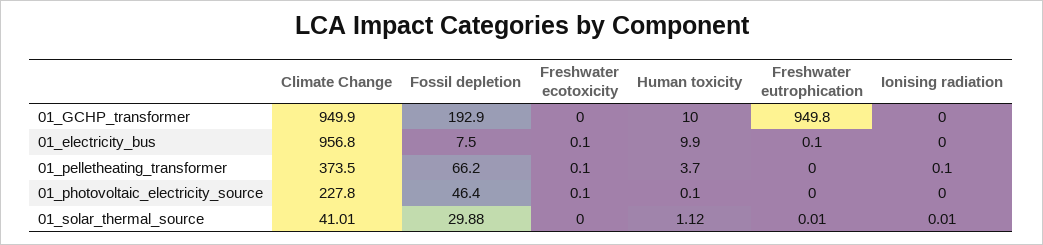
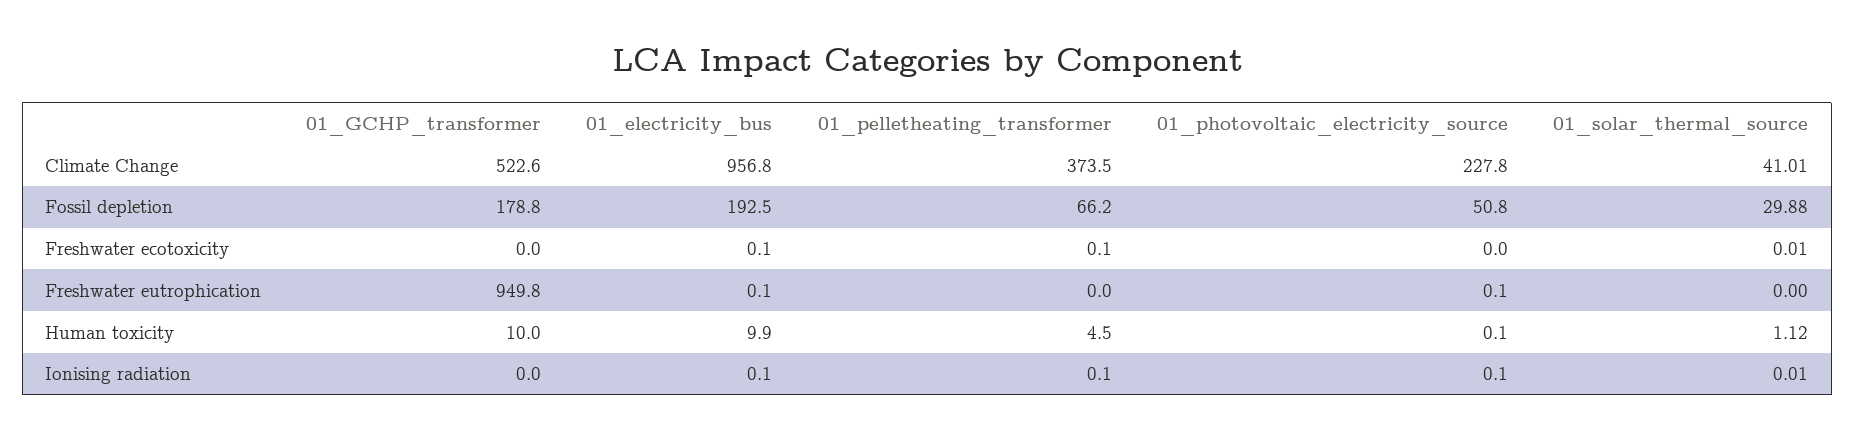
  {
    "Climate Change": {
-     "01_GCHP_transformer": 949.9,
+     "01_GCHP_transformer": 522.6,
      "01_electricity_bus": 956.8,
      "01_pelletheating_transformer": 373.5,
      "01_photovoltaic_electricity_source": 227.8,
      "01_solar_thermal_source": 41.01
    },
    "Fossil depletion": {
-     "01_GCHP_transformer": 192.9,
+     "01_GCHP_transformer": 178.8,
-     "01_electricity_bus": 7.5,
+     "01_electricity_bus": 192.5,
      "01_pelletheating_transformer": 66.2,
-     "01_photovoltaic_electricity_source": 46.4,
+     "01_photovoltaic_electricity_source": 50.8,
      "01_solar_thermal_source": 29.88
    },
    "Freshwater ecotoxicity": {
      "01_GCHP_transformer": 0,
      "01_electricity_bus": 0.1,
      "01_pelletheating_transformer": 0.1,
-     "01_photovoltaic_electricity_source": 0.1,
+     "01_photovoltaic_electricity_source": 0,
-     "01_solar_thermal_source": 0
+     "01_solar_thermal_source": 0.01
    },
    "Human toxicity": {
      "01_GCHP_transformer": 10,
      "01_electricity_bus": 9.9,
-     "01_pelletheating_transformer": 3.7,
+     "01_pelletheating_transformer": 4.5,
      "01_photovoltaic_electricity_source": 0.1,
      "01_solar_thermal_source": 1.12
    },
    "Freshwater eutrophication": {
      "01_GCHP_transformer": 949.8,
      "01_electricity_bus": 0.1,
      "01_pelletheating_transformer": 0,
-     "01_photovoltaic_electricity_source": 0,
+     "01_photovoltaic_electricity_source": 0.1,
-     "01_solar_thermal_source": 0.01
+     "01_solar_thermal_source": 0
    },
    "Ionising radiation": {
      "01_GCHP_transformer": 0,
-     "01_electricity_bus": 0,
+     "01_electricity_bus": 0.1,
      "01_pelletheating_transformer": 0.1,
-     "01_photovoltaic_electricity_source": 0,
+     "01_photovoltaic_electricity_source": 0.1,
      "01_solar_thermal_source": 0.01
    }
  }

